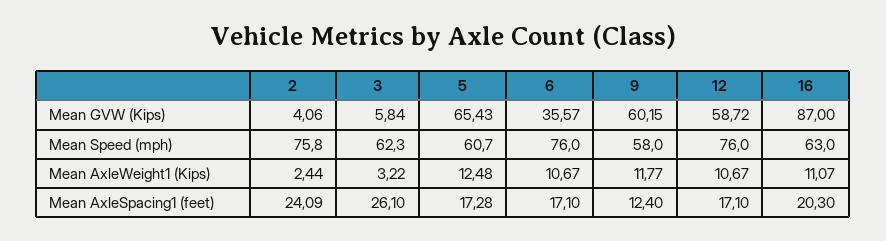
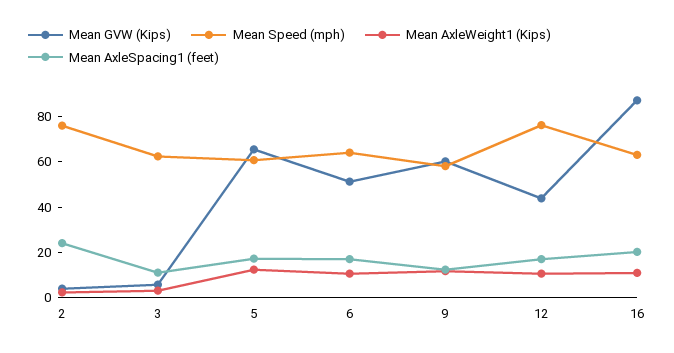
  {
    "Mean GVW (Kips)": {
      "2": 4.06,
      "3": 5.84,
      "5": 65.43,
-     "6": 35.57,
+     "6": 50,
      "9": 60.15,
-     "12": 58.72,
+     "12": 45,
      "16": 87
    },
    "Mean Speed (mph)": {
      "2": 75.8,
      "3": 62.3,
      "5": 60.7,
-     "6": 76,
+     "6": 65,
      "9": 58,
      "12": 76,
      "16": 63
    },
    "Mean AxleWeight1 (Kips)": {
      "2": 2.44,
      "3": 3.22,
      "5": 12.48,
      "6": 10.67,
      "9": 11.77,
      "12": 10.67,
      "16": 11.07
    },
    "Mean AxleSpacing1 (feet)": {
      "2": 24.09,
-     "3": 26.1,
+     "3": 10,
      "5": 17.28,
      "6": 17.1,
      "9": 12.4,
      "12": 17.1,
      "16": 20.3
    }
  }

